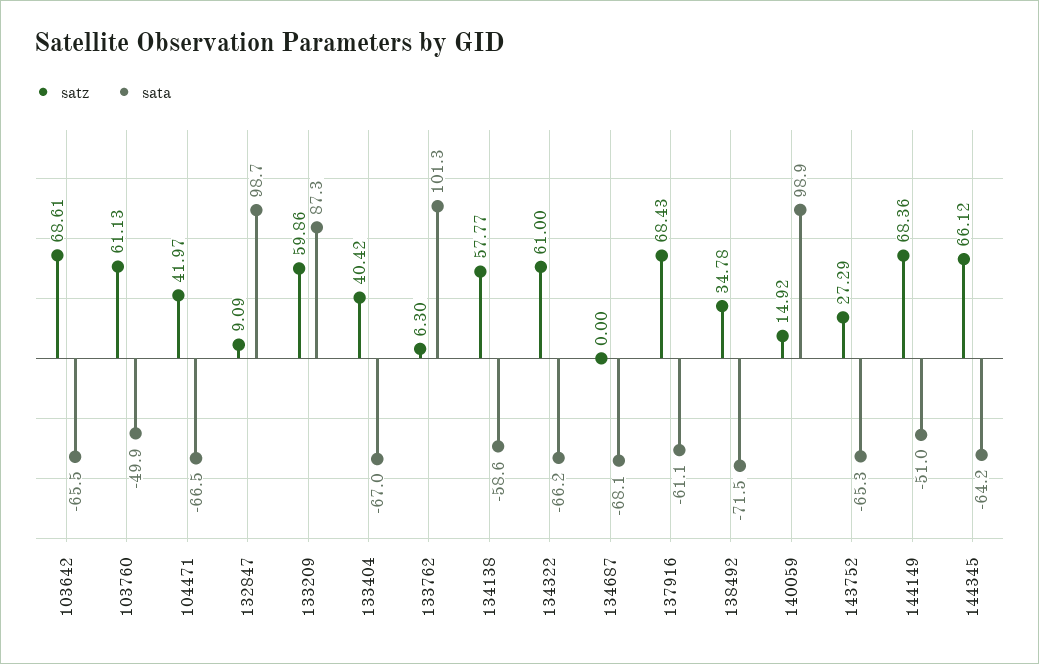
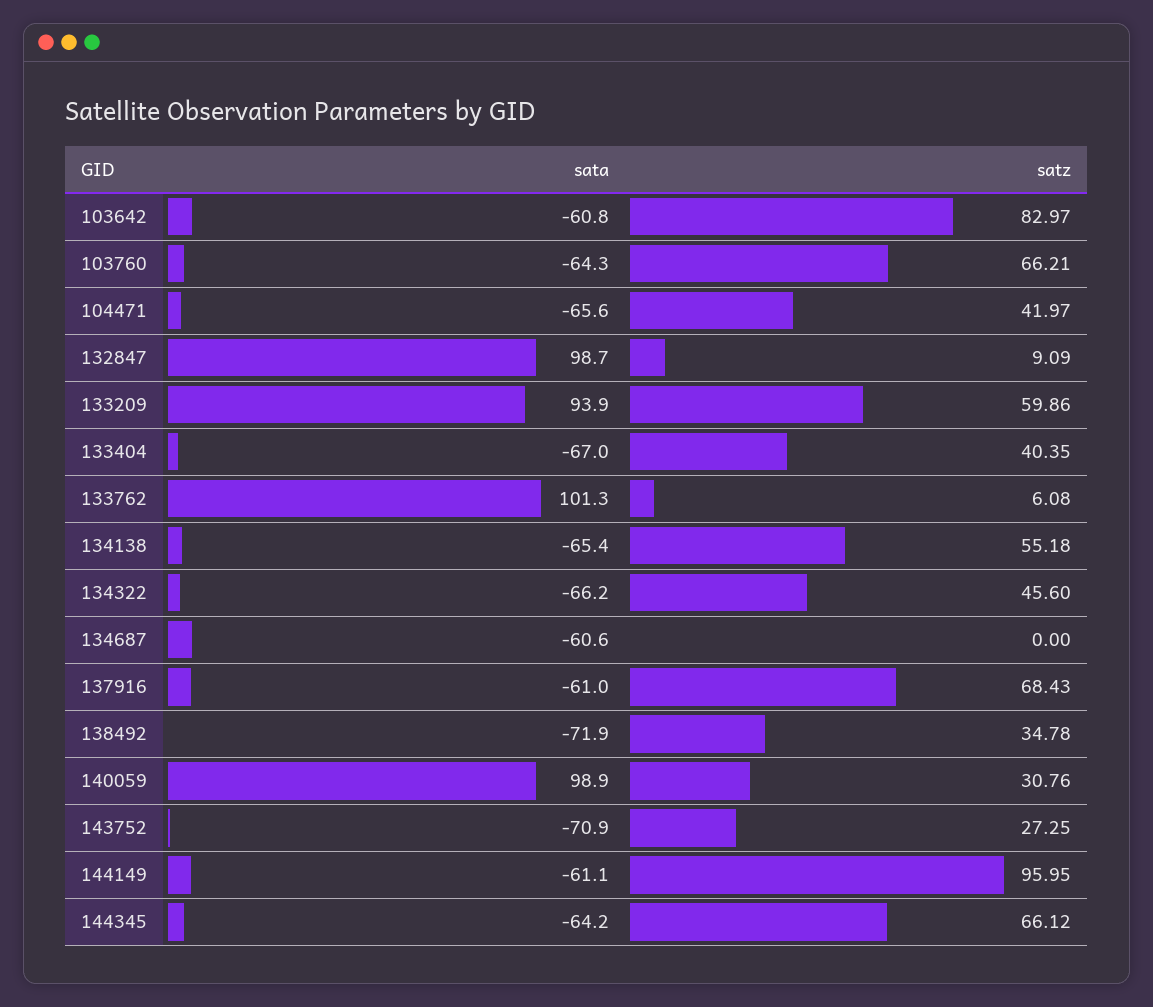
  {
    "satz": {
-     "103642": 68.61,
+     "103642": 82.97,
-     "103760": 61.13,
+     "103760": 66.21,
      "104471": 41.97,
      "132847": 9.09,
      "133209": 59.86,
-     "133404": 40.42,
+     "133404": 40.35,
-     "133762": 6.3,
+     "133762": 6.08,
-     "134138": 57.77,
+     "134138": 55.18,
-     "134322": 61,
+     "134322": 45.6,
      "134687": 0,
      "137916": 68.43,
      "138492": 34.78,
-     "140059": 14.92,
+     "140059": 30.76,
-     "143752": 27.29,
+     "143752": 27.25,
-     "144149": 68.36,
+     "144149": 95.95,
      "144345": 66.12
    },
    "sata": {
-     "103642": -65.5,
+     "103642": -60.8,
-     "103760": -49.9,
+     "103760": -64.3,
-     "104471": -66.5,
+     "104471": -65.6,
      "132847": 98.7,
-     "133209": 87.3,
+     "133209": 93.9,
      "133404": -67,
      "133762": 101.3,
-     "134138": -58.6,
+     "134138": -65.4,
      "134322": -66.2,
-     "134687": -68.1,
+     "134687": -60.6,
-     "137916": -61.1,
+     "137916": -61,
-     "138492": -71.5,
+     "138492": -71.9,
      "140059": 98.9,
-     "143752": -65.3,
+     "143752": -70.9,
-     "144149": -51,
+     "144149": -61.1,
      "144345": -64.2
    }
  }

